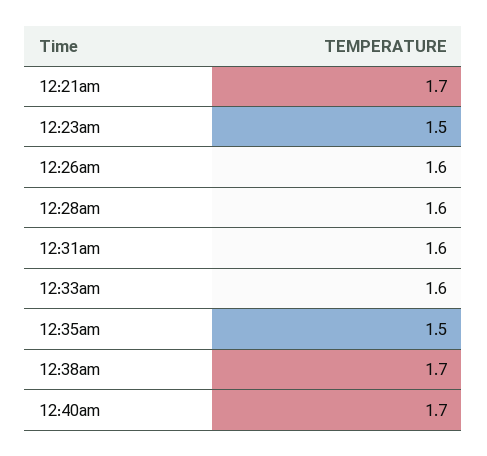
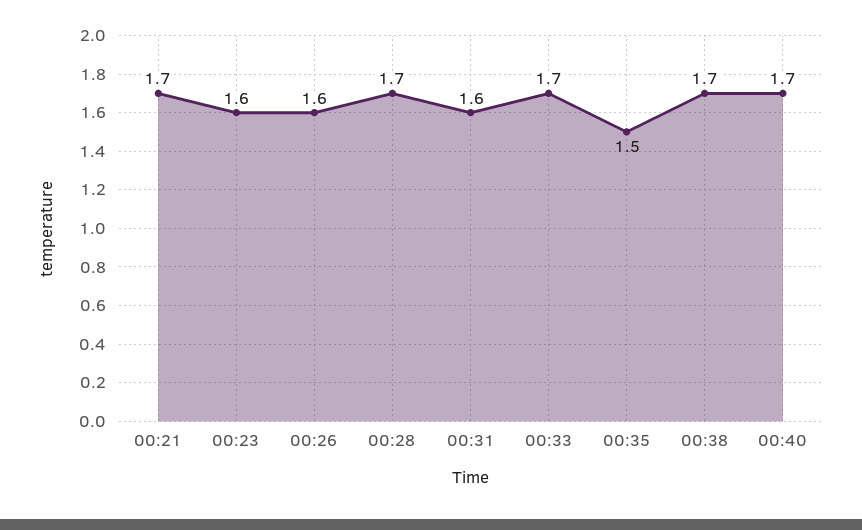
  {
    "12:21am": 1.7,
-   "12:23am": 1.5,
+   "12:23am": 1.6,
    "12:26am": 1.6,
-   "12:28am": 1.6,
+   "12:28am": 1.7,
    "12:31am": 1.6,
-   "12:33am": 1.6,
+   "12:33am": 1.7,
    "12:35am": 1.5,
    "12:38am": 1.7,
    "12:40am": 1.7
  }

